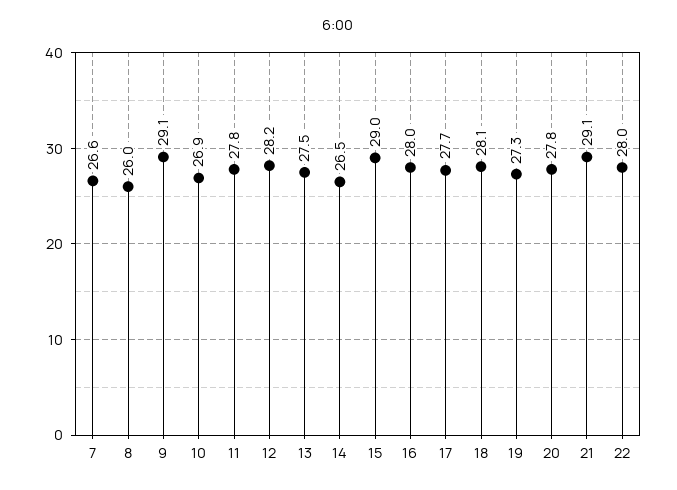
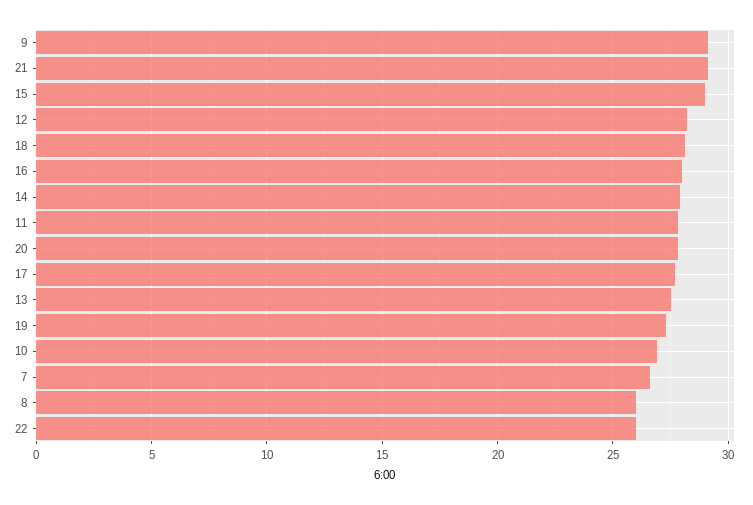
  {
    "7": 26.6,
    "8": 26,
    "9": 29.1,
    "10": 26.9,
    "11": 27.8,
    "12": 28.2,
    "13": 27.5,
-   "14": 26.5,
+   "14": 28,
    "15": 29,
    "16": 28,
    "17": 27.7,
    "18": 28.1,
    "19": 27.3,
    "20": 27.8,
    "21": 29.1,
-   "22": 28
+   "22": 26
  }

